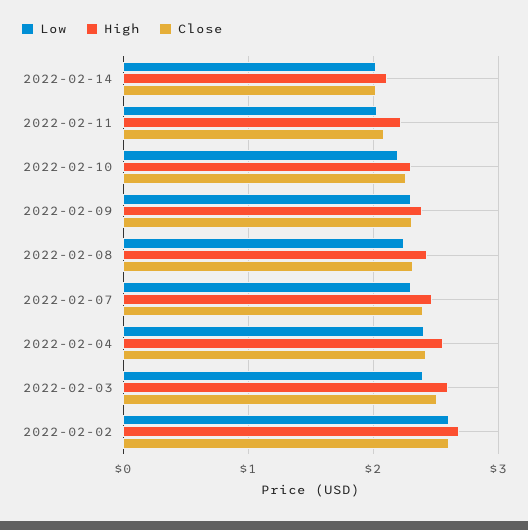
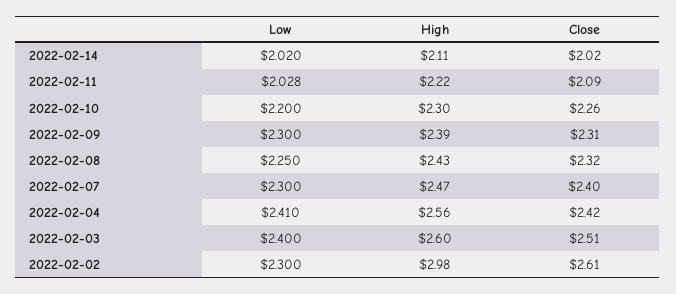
  {
    "Low": {
      "2022-02-14": 2.02,
      "2022-02-11": 2.028,
      "2022-02-10": 2.2,
      "2022-02-09": 2.3,
      "2022-02-08": 2.25,
      "2022-02-07": 2.3,
      "2022-02-04": 2.41,
      "2022-02-03": 2.4,
-     "2022-02-02": 2.6
+     "2022-02-02": 2.3
    },
    "High": {
      "2022-02-14": 2.11,
      "2022-02-11": 2.22,
      "2022-02-10": 2.3,
      "2022-02-09": 2.39,
      "2022-02-08": 2.43,
      "2022-02-07": 2.47,
      "2022-02-04": 2.56,
      "2022-02-03": 2.6,
-     "2022-02-02": 2.7
+     "2022-02-02": 2.98
    },
    "Close": {
      "2022-02-14": 2.02,
      "2022-02-11": 2.09,
      "2022-02-10": 2.26,
      "2022-02-09": 2.31,
      "2022-02-08": 2.32,
      "2022-02-07": 2.4,
      "2022-02-04": 2.42,
      "2022-02-03": 2.51,
      "2022-02-02": 2.61
    }
  }

